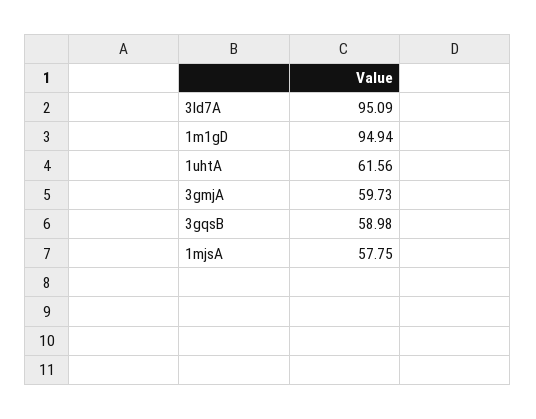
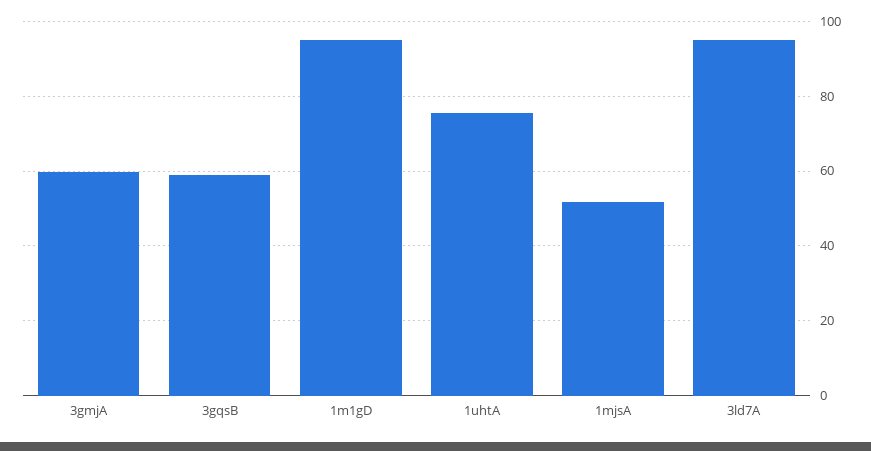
  {
    "3ld7A": 95.09,
    "1m1gD": 94.94,
-   "1uhtA": 61.56,
+   "1uhtA": 76,
    "3gmjA": 59.73,
    "3gqsB": 58.98,
-   "1mjsA": 57.75
+   "1mjsA": 52
  }

